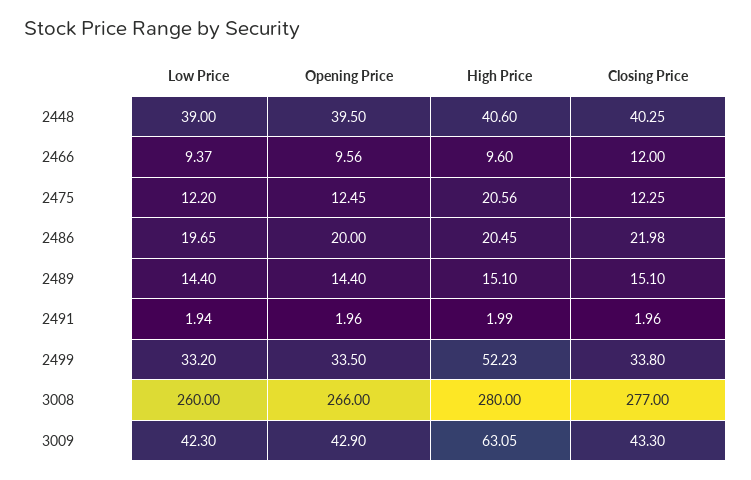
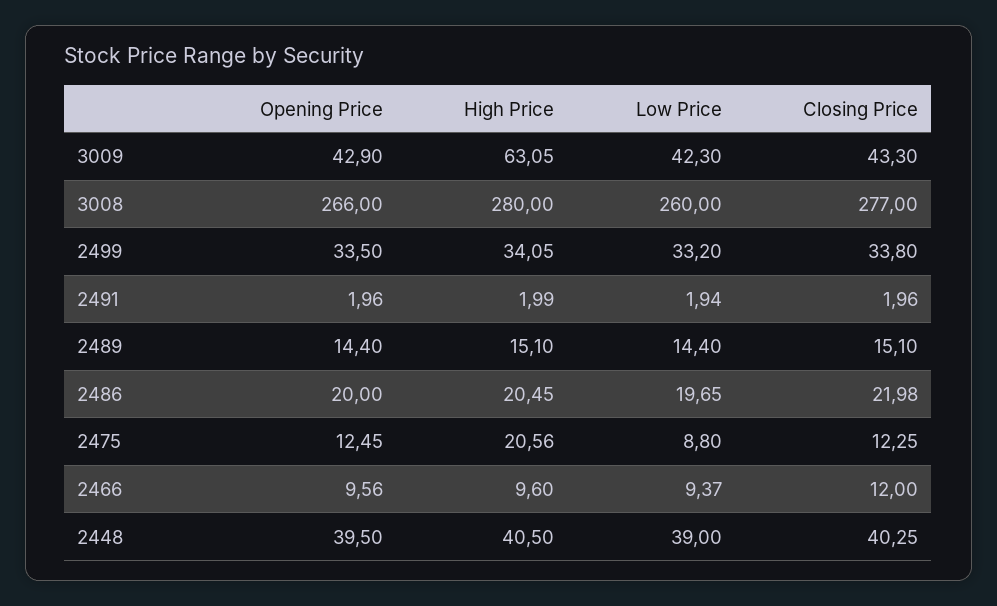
  {
    "Low Price": {
      "2448": 39,
      "2466": 9.37,
-     "2475": 12.2,
+     "2475": 8.8,
      "2486": 19.65,
      "2489": 14.4,
      "2491": 1.94,
      "2499": 33.2,
      "3008": 260,
      "3009": 42.3
    },
    "Opening Price": {
      "2448": 39.5,
      "2466": 9.56,
      "2475": 12.45,
      "2486": 20,
      "2489": 14.4,
      "2491": 1.96,
      "2499": 33.5,
      "3008": 266,
      "3009": 42.9
    },
    "High Price": {
-     "2448": 40.6,
+     "2448": 40.5,
      "2466": 9.6,
      "2475": 20.56,
      "2486": 20.45,
      "2489": 15.1,
      "2491": 1.99,
-     "2499": 52.23,
+     "2499": 34.05,
      "3008": 280,
      "3009": 63.05
    },
    "Closing Price": {
      "2448": 40.25,
      "2466": 12,
      "2475": 12.25,
      "2486": 21.98,
      "2489": 15.1,
      "2491": 1.96,
      "2499": 33.8,
      "3008": 277,
      "3009": 43.3
    }
  }

